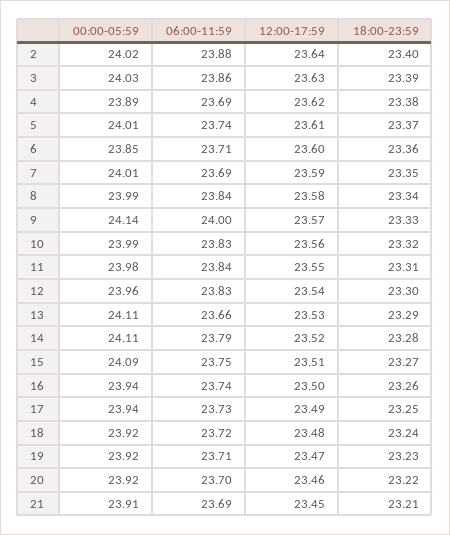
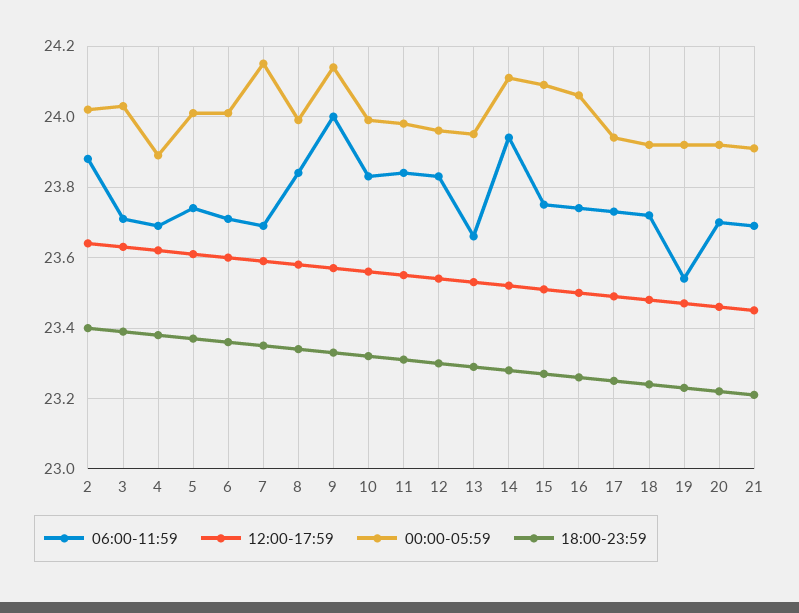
  {
    "00:00-05:59": {
      "2": 24.02,
      "3": 24.03,
      "4": 23.89,
      "5": 24.01,
-     "6": 23.85,
+     "6": 24,
-     "7": 24.01,
+     "7": 24.15,
      "8": 23.99,
      "9": 24.14,
      "10": 23.99,
      "11": 23.98,
      "12": 23.96,
-     "13": 24.11,
+     "13": 23.95,
      "14": 24.11,
      "15": 24.09,
-     "16": 23.94,
+     "16": 24.05,
      "17": 23.94,
      "18": 23.92,
      "19": 23.92,
      "20": 23.92,
      "21": 23.91
    },
    "06:00-11:59": {
      "2": 23.88,
-     "3": 23.86,
+     "3": 23.7,
      "4": 23.69,
      "5": 23.74,
      "6": 23.71,
      "7": 23.69,
      "8": 23.84,
      "9": 24,
      "10": 23.83,
      "11": 23.84,
      "12": 23.83,
      "13": 23.66,
-     "14": 23.79,
+     "14": 23.95,
      "15": 23.75,
      "16": 23.74,
      "17": 23.73,
      "18": 23.72,
-     "19": 23.71,
+     "19": 23.55,
      "20": 23.7,
      "21": 23.69
    },
    "12:00-17:59": {
      "2": 23.64,
      "3": 23.63,
      "4": 23.62,
      "5": 23.61,
      "6": 23.6,
      "7": 23.59,
      "8": 23.58,
      "9": 23.57,
      "10": 23.56,
      "11": 23.55,
      "12": 23.54,
      "13": 23.53,
      "14": 23.52,
      "15": 23.51,
      "16": 23.5,
      "17": 23.49,
      "18": 23.48,
      "19": 23.47,
      "20": 23.46,
      "21": 23.45
    },
    "18:00-23:59": {
      "2": 23.4,
      "3": 23.39,
      "4": 23.38,
      "5": 23.37,
      "6": 23.36,
      "7": 23.35,
      "8": 23.34,
      "9": 23.33,
      "10": 23.32,
      "11": 23.31,
      "12": 23.3,
      "13": 23.29,
      "14": 23.28,
      "15": 23.27,
      "16": 23.26,
      "17": 23.25,
      "18": 23.24,
      "19": 23.23,
      "20": 23.22,
      "21": 23.21
    }
  }

